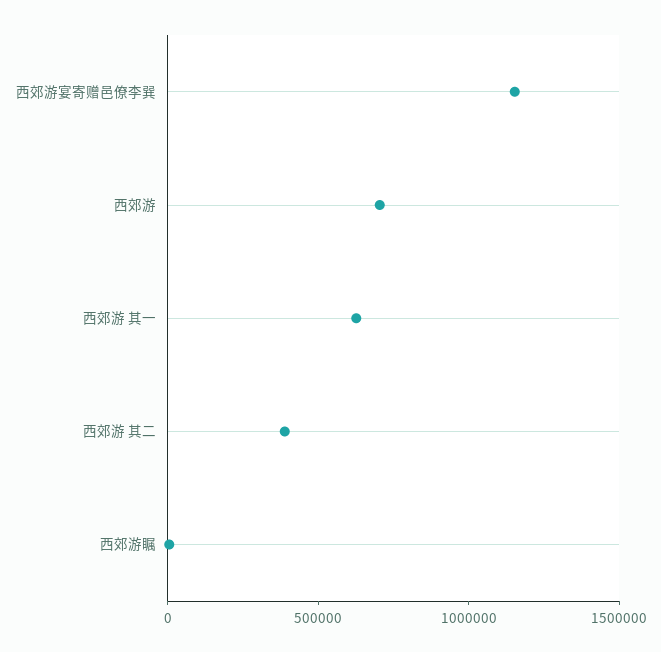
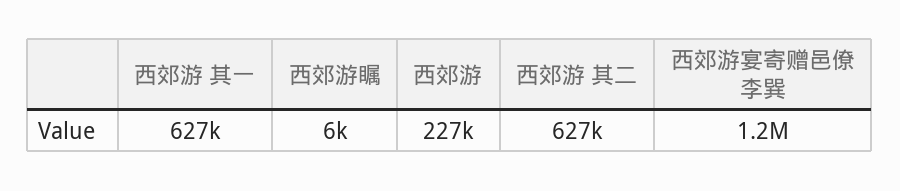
  {
    "西郊游宴寄赠邑僚李巽": 1200000,
-   "西郊游": 700000,
+   "西郊游": 227000,
    "西郊游 其一": 627000,
-   "西郊游 其二": 400000,
+   "西郊游 其二": 627000,
    "西郊游瞩": 6000
  }

